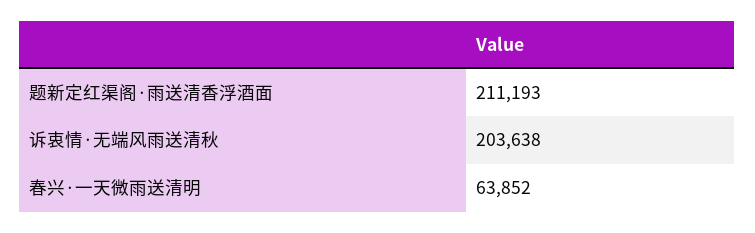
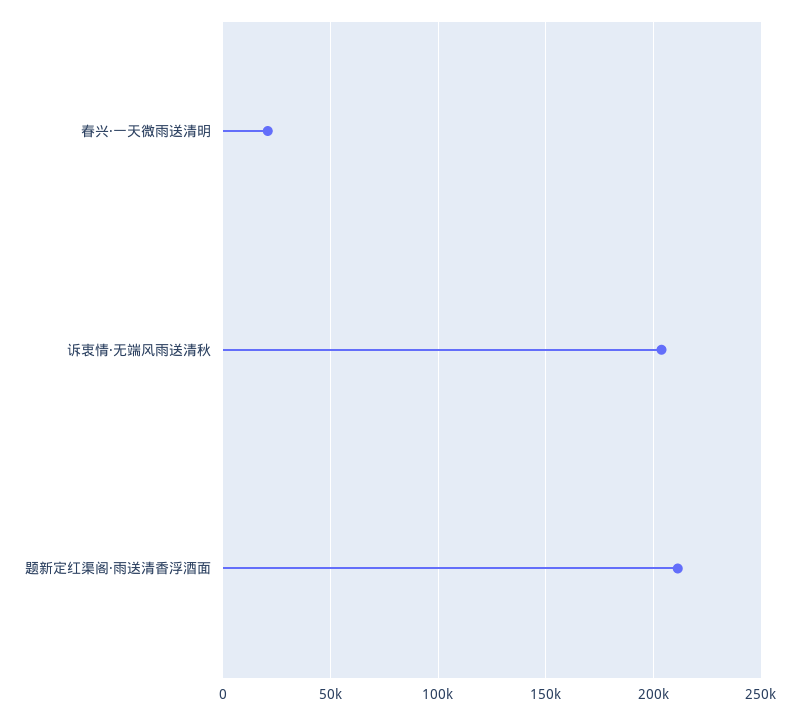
  {
    "题新定红渠阁·雨送清香浮酒面": 211193,
    "诉衷情·无端风雨送清秋": 203638,
-   "春兴·一天微雨送清明": 63852
+   "春兴·一天微雨送清明": 20000
  }

